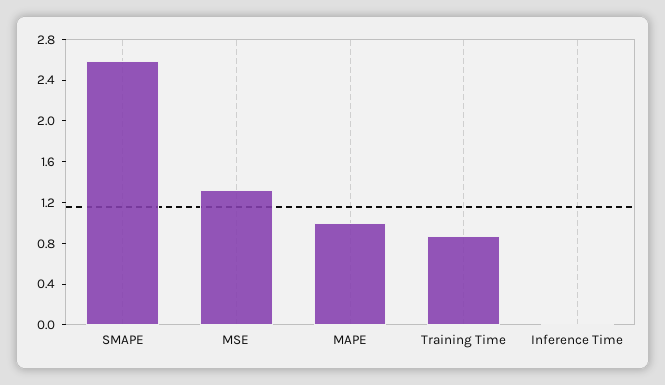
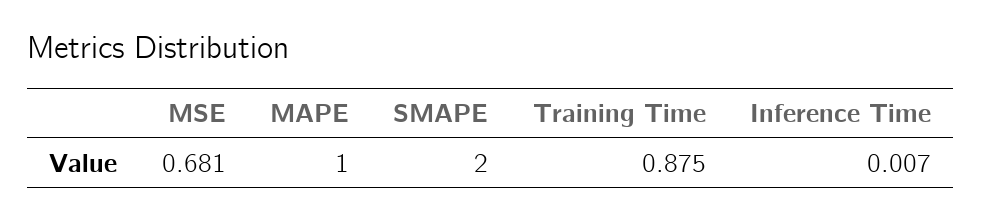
  {
-   "SMAPE": 2.6,
+   "SMAPE": 2,
-   "MSE": 1.3,
+   "MSE": 0.681,
    "MAPE": 1,
    "Training Time": 0.875,
    "Inference Time": 0.007
  }

